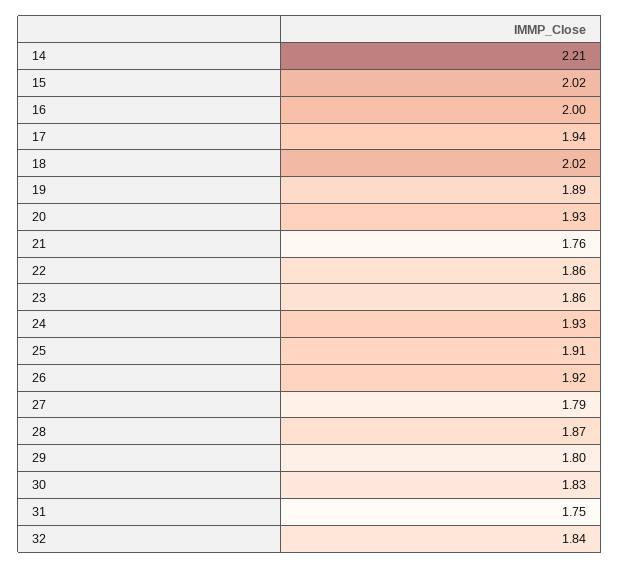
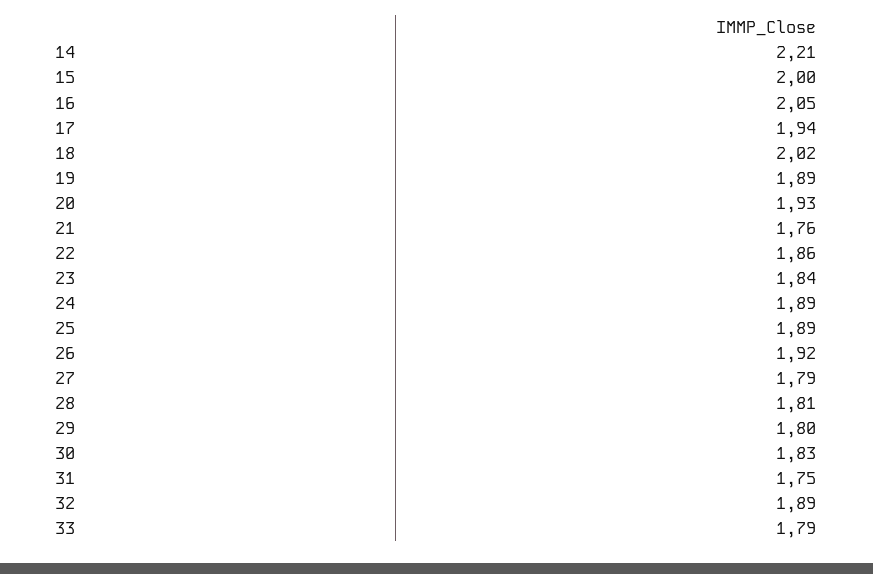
  {
    "14": 2.21,
-   "15": 2.02,
+   "15": 2,
-   "16": 2,
+   "16": 2.05,
    "17": 1.94,
    "18": 2.02,
    "19": 1.89,
    "20": 1.93,
    "21": 1.76,
    "22": 1.86,
-   "23": 1.86,
+   "23": 1.84,
-   "24": 1.93,
+   "24": 1.89,
-   "25": 1.91,
+   "25": 1.89,
    "26": 1.92,
    "27": 1.79,
-   "28": 1.87,
+   "28": 1.81,
    "29": 1.8,
    "30": 1.83,
    "31": 1.75,
-   "32": 1.84
+   "32": 1.89,
+   "33": 1.79
  }

